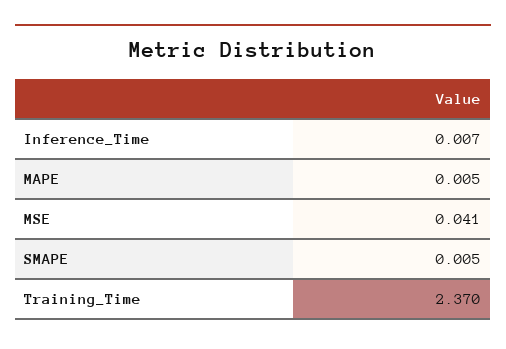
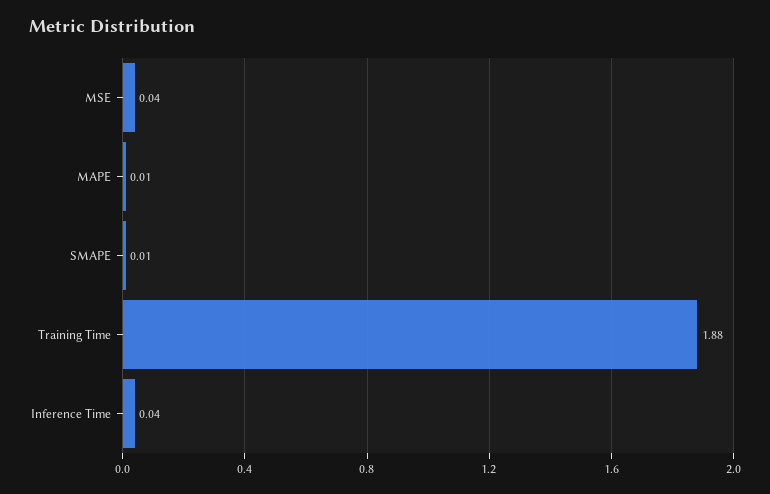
  {
-   "Inference_Time": 0.007,
+   "Inference_Time": 0.04,
    "MAPE": 0.005,
    "MSE": 0.041,
    "SMAPE": 0.005,
-   "Training_Time": 2.37
+   "Training_Time": 1.88
  }

